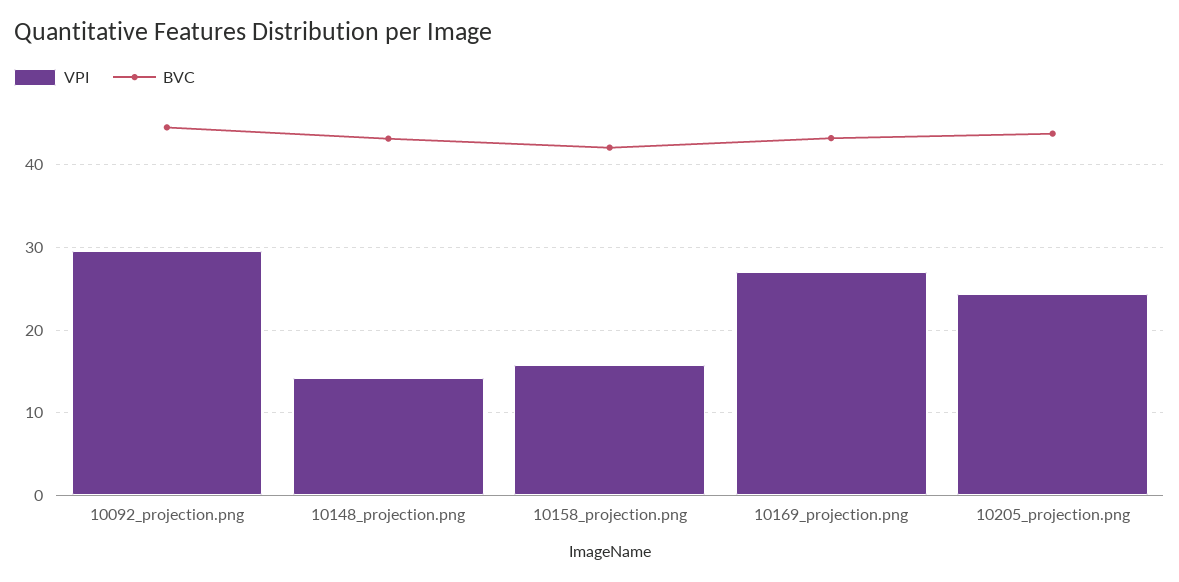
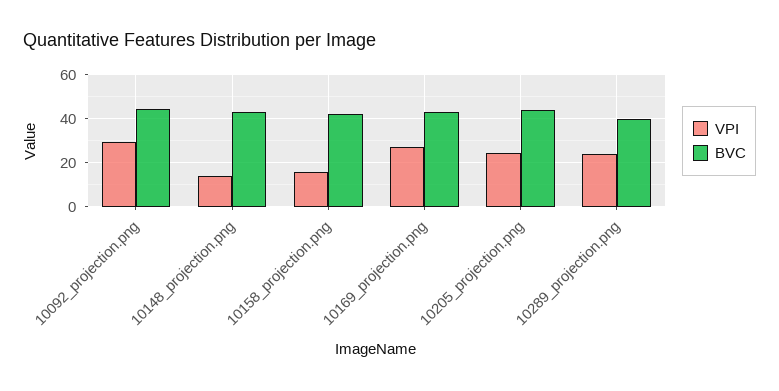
  {
    "VPI": {
      "10092_projection.png": 30,
      "10148_projection.png": 14,
      "10158_projection.png": 16,
      "10169_projection.png": 27,
-     "10205_projection.png": 24
+     "10205_projection.png": 24,
+     "10289_projection.png": 25
    },
    "BVC": {
      "10092_projection.png": 45,
      "10148_projection.png": 43,
      "10158_projection.png": 42,
      "10169_projection.png": 43,
-     "10205_projection.png": 44
+     "10205_projection.png": 44,
+     "10289_projection.png": 40
    }
  }

